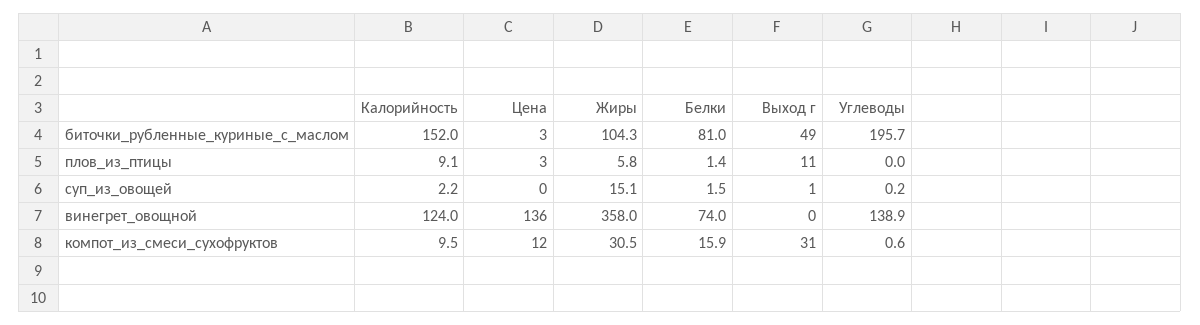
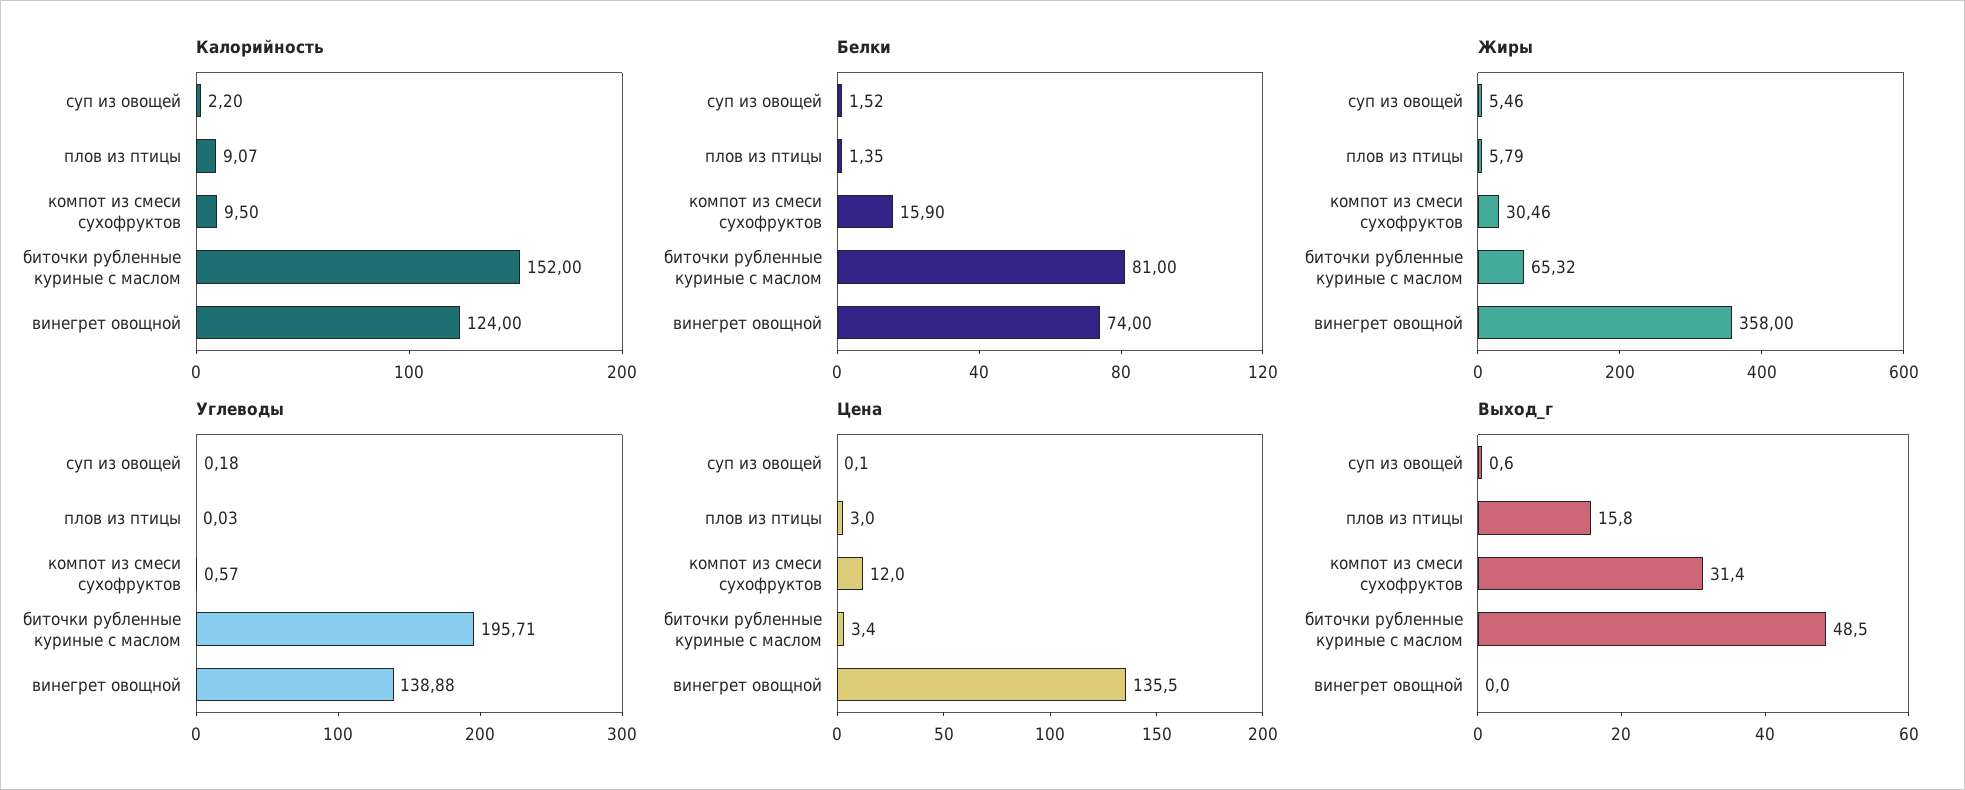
  {
    "Калорийность": {
      "биточки_рубленные_куриные_с_маслом": 152,
      "плов_из_птицы": 9.07,
      "суп_из_овощей": 2.2,
      "винегрет_овощной": 124,
      "компот_из_смеси_сухофруктов": 9.5
    },
    "Цена": {
      "биточки_рубленные_куриные_с_маслом": 3.4,
      "плов_из_птицы": 3,
      "суп_из_овощей": 0.1,
      "винегрет_овощной": 135.5,
      "компот_из_смеси_сухофруктов": 12
    },
    "Жиры": {
-     "биточки_рубленные_куриные_с_маслом": 104.3,
+     "биточки_рубленные_куриные_с_маслом": 65.32,
      "плов_из_птицы": 5.79,
-     "суп_из_овощей": 15.1,
+     "суп_из_овощей": 5.46,
      "винегрет_овощной": 358,
      "компот_из_смеси_сухофруктов": 30.46
    },
    "Белки": {
      "биточки_рубленные_куриные_с_маслом": 81,
      "плов_из_птицы": 1.35,
      "суп_из_овощей": 1.52,
      "винегрет_овощной": 74,
      "компот_из_смеси_сухофруктов": 15.9
    },
    "Выход г": {
      "биточки_рубленные_куриные_с_маслом": 48.5,
-     "плов_из_птицы": 11,
+     "плов_из_птицы": 15.8,
      "суп_из_овощей": 0.6,
      "винегрет_овощной": 0,
      "компот_из_смеси_сухофруктов": 31.4
    },
    "Углеводы": {
      "биточки_рубленные_куриные_с_маслом": 195.71,
      "плов_из_птицы": 0.03,
      "суп_из_овощей": 0.18,
      "винегрет_овощной": 138.88,
      "компот_из_смеси_сухофруктов": 0.57
    }
  }

